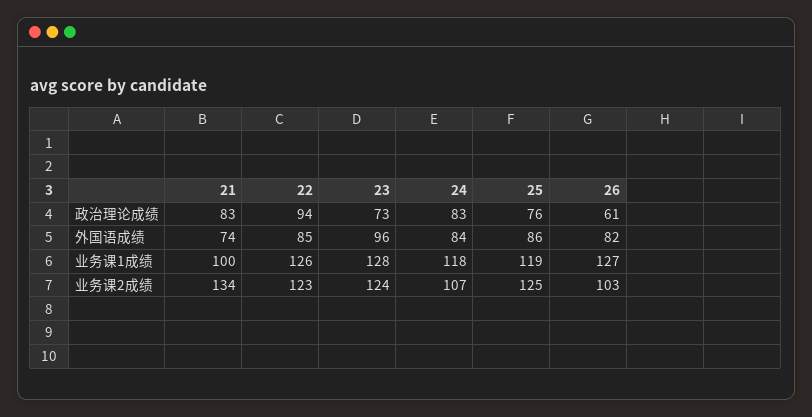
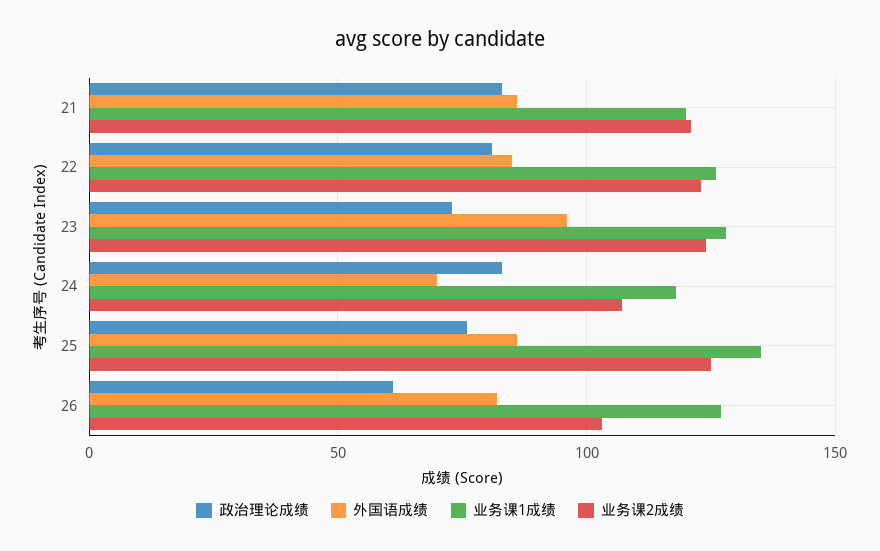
  {
    "政治理论成绩": {
      "21": 83,
-     "22": 94,
+     "22": 80,
      "23": 73,
      "24": 83,
      "25": 76,
      "26": 61
    },
    "外国语成绩": {
-     "21": 74,
+     "21": 85,
      "22": 85,
      "23": 96,
-     "24": 84,
+     "24": 70,
      "25": 86,
      "26": 82
    },
    "业务课1成绩": {
-     "21": 100,
+     "21": 120,
      "22": 126,
      "23": 128,
      "24": 118,
-     "25": 119,
+     "25": 135,
      "26": 127
    },
    "业务课2成绩": {
-     "21": 134,
+     "21": 120,
      "22": 123,
      "23": 124,
      "24": 107,
      "25": 125,
      "26": 103
    }
  }

